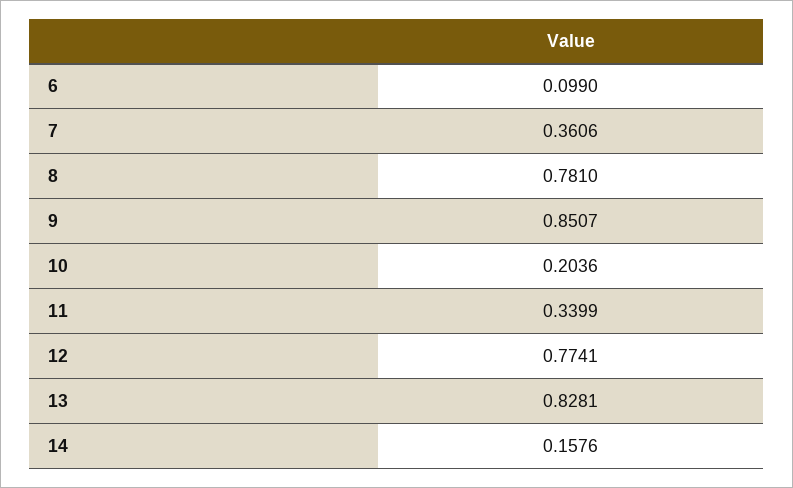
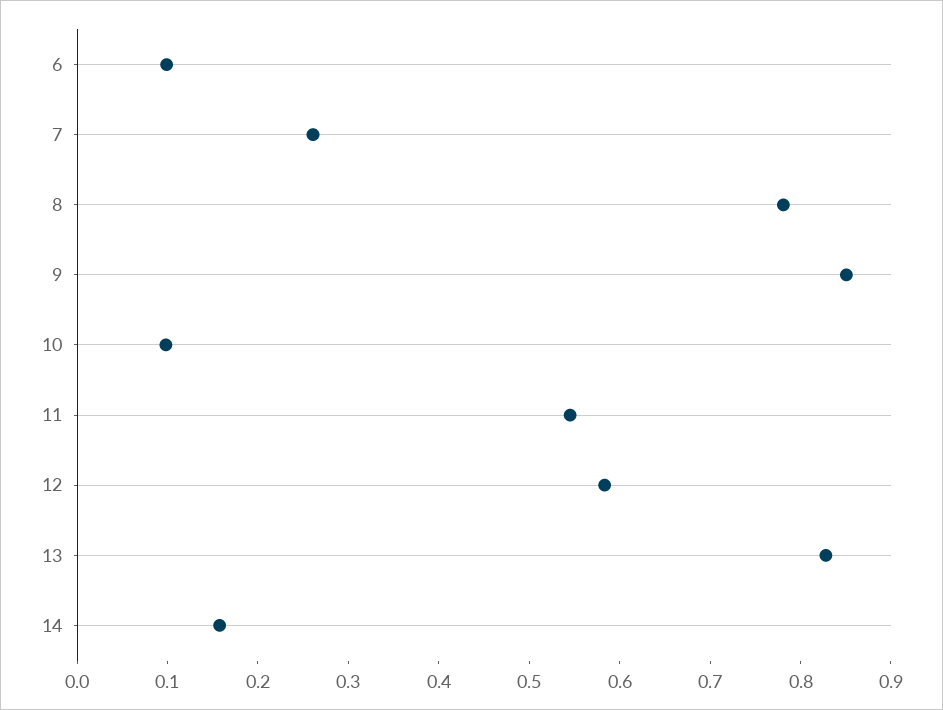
  {
    "6": 0.099,
-   "7": 0.3606,
+   "7": 0.26,
    "8": 0.781,
    "9": 0.8507,
-   "10": 0.2036,
+   "10": 0.1,
-   "11": 0.3399,
+   "11": 0.54,
-   "12": 0.7741,
+   "12": 0.58,
    "13": 0.8281,
    "14": 0.1576
  }

